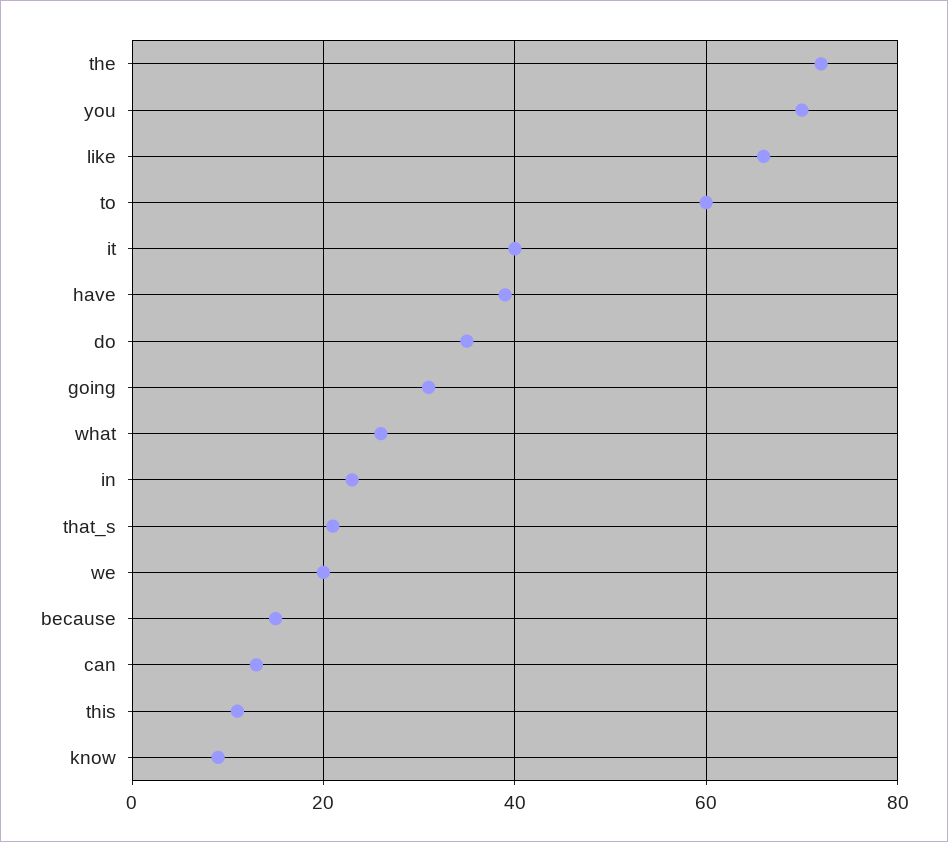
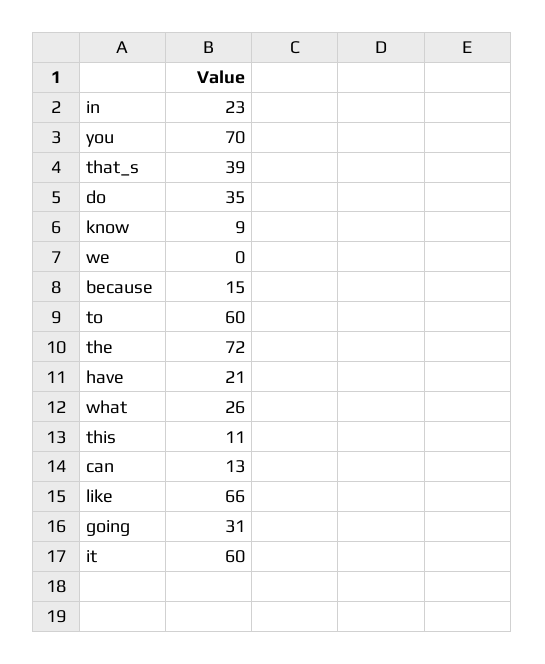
  {
    "the": 72,
    "you": 70,
    "like": 66,
    "to": 60,
-   "it": 40,
+   "it": 60,
-   "have": 40,
+   "have": 21,
    "do": 35,
    "going": 31,
    "what": 26,
    "in": 23,
-   "that_s": 20,
+   "that_s": 39,
-   "we": 20,
+   "we": 0,
    "because": 15,
    "can": 13,
    "this": 11,
    "know": 9
  }

